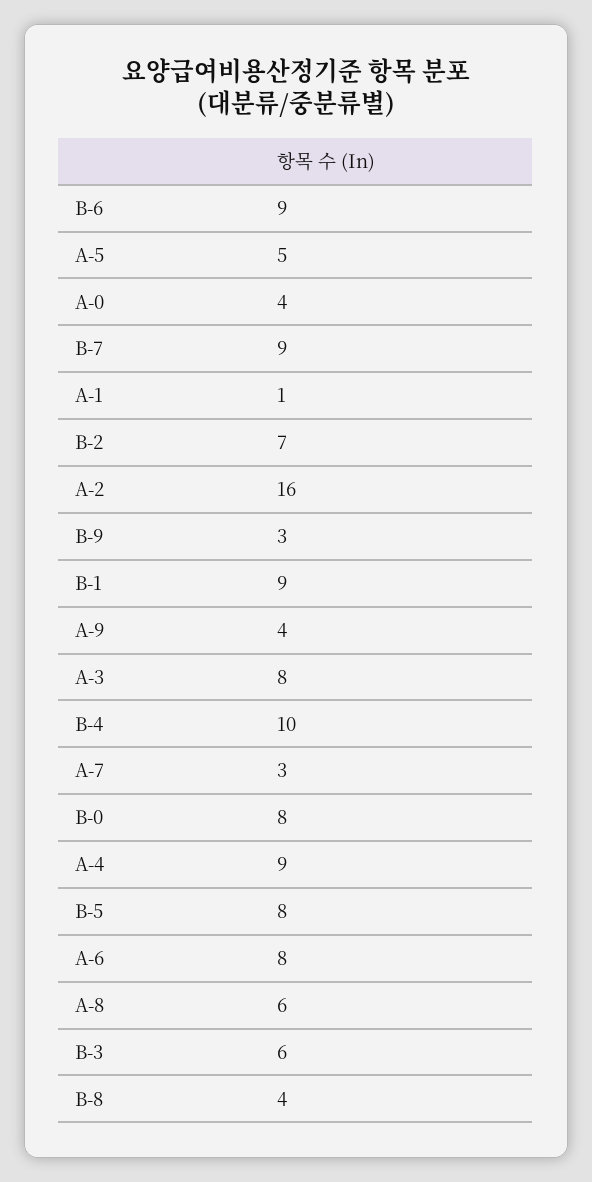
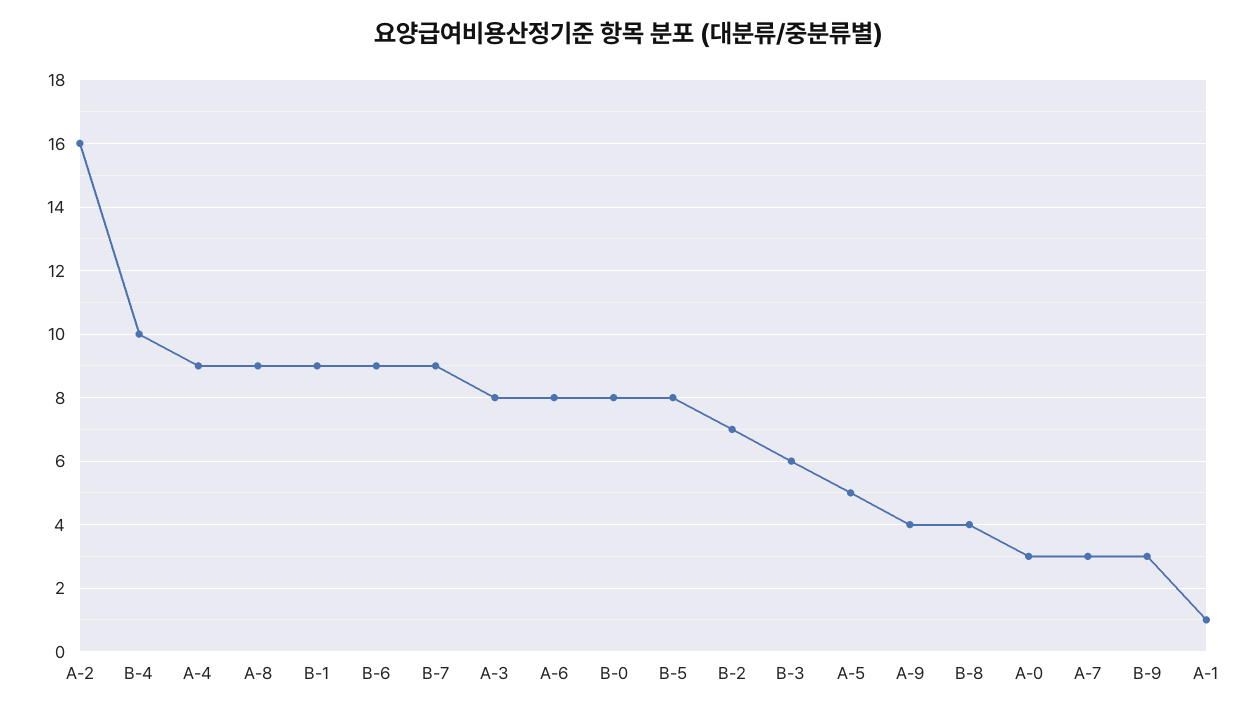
  {
    "B-6": 9,
    "A-5": 5,
-   "A-0": 4,
+   "A-0": 3,
    "B-7": 9,
    "A-1": 1,
    "B-2": 7,
    "A-2": 16,
    "B-9": 3,
    "B-1": 9,
    "A-9": 4,
    "A-3": 8,
    "B-4": 10,
    "A-7": 3,
    "B-0": 8,
    "A-4": 9,
    "B-5": 8,
    "A-6": 8,
-   "A-8": 6,
+   "A-8": 9,
    "B-3": 6,
    "B-8": 4
  }

